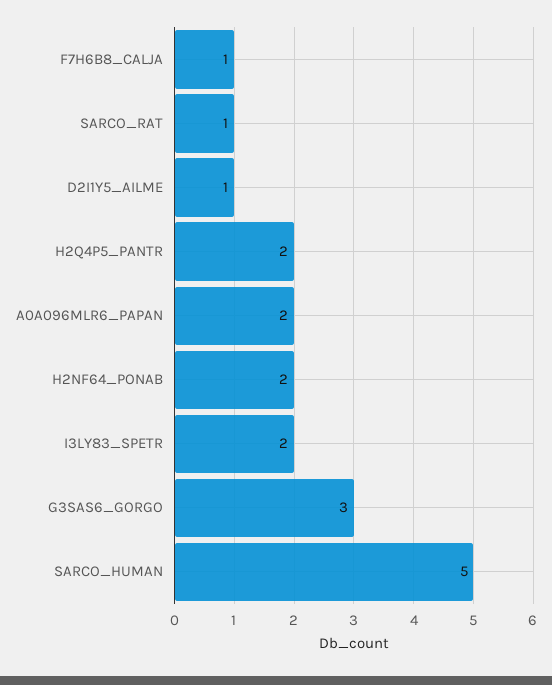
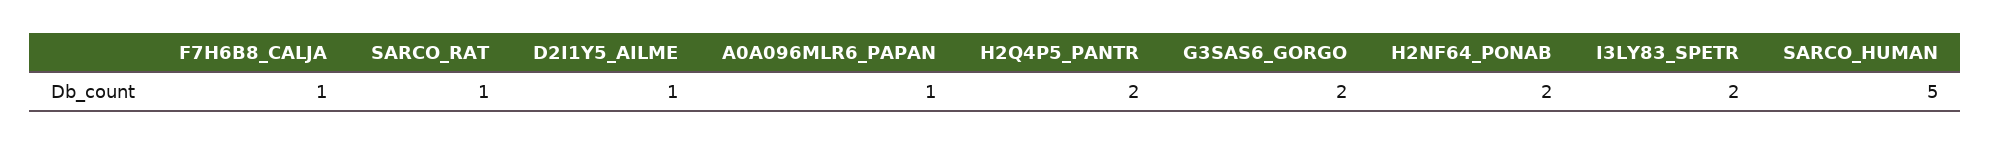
  {
    "F7H6B8_CALJA": 1,
    "SARCO_RAT": 1,
    "D2I1Y5_AILME": 1,
    "H2Q4P5_PANTR": 2,
-   "A0A096MLR6_PAPAN": 2,
+   "A0A096MLR6_PAPAN": 1,
    "H2NF64_PONAB": 2,
    "I3LY83_SPETR": 2,
-   "G3SAS6_GORGO": 3,
+   "G3SAS6_GORGO": 2,
    "SARCO_HUMAN": 5
  }

